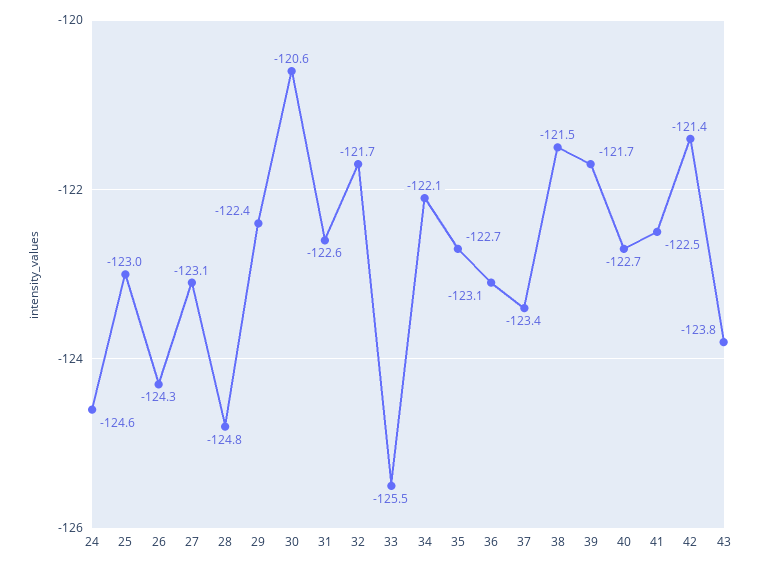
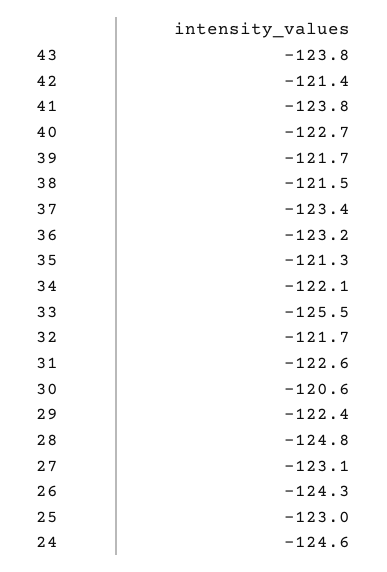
  {
    "24": -124.6,
    "25": -123,
    "26": -124.3,
    "27": -123.1,
    "28": -124.8,
    "29": -122.4,
    "30": -120.6,
    "31": -122.6,
    "32": -121.7,
    "33": -125.5,
    "34": -122.1,
-   "35": -122.7,
+   "35": -121.3,
-   "36": -123.1,
+   "36": -123.2,
    "37": -123.4,
    "38": -121.5,
    "39": -121.7,
    "40": -122.7,
-   "41": -122.5,
+   "41": -123.8,
    "42": -121.4,
    "43": -123.8
  }

